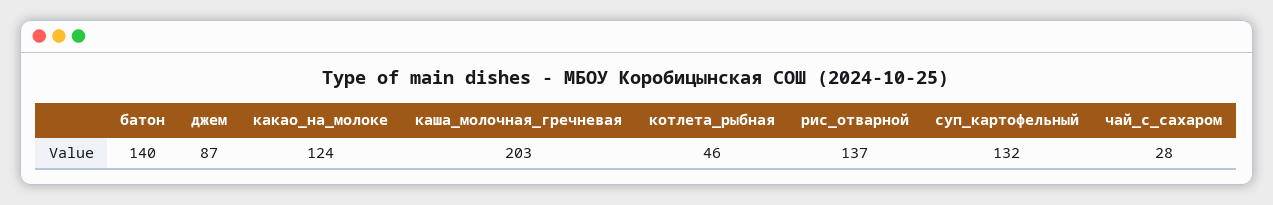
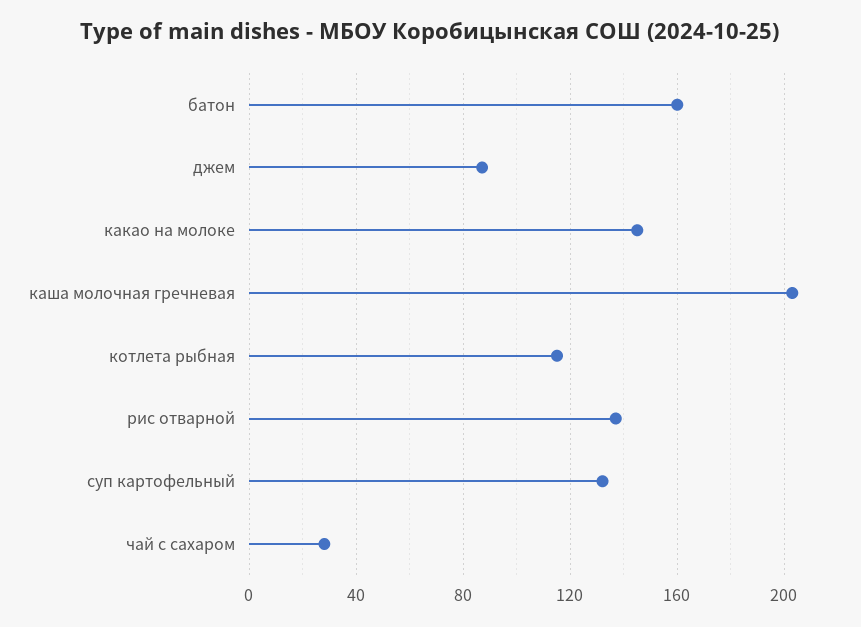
  {
-   "батон": 140,
+   "батон": 160,
    "джем": 87,
-   "какао_на_молоке": 124,
+   "какао_на_молоке": 145,
    "каша_молочная_гречневая": 203,
-   "котлета_рыбная": 46,
+   "котлета_рыбная": 115,
    "рис_отварной": 137,
    "суп_картофельный": 132,
    "чай_с_сахаром": 28
  }

